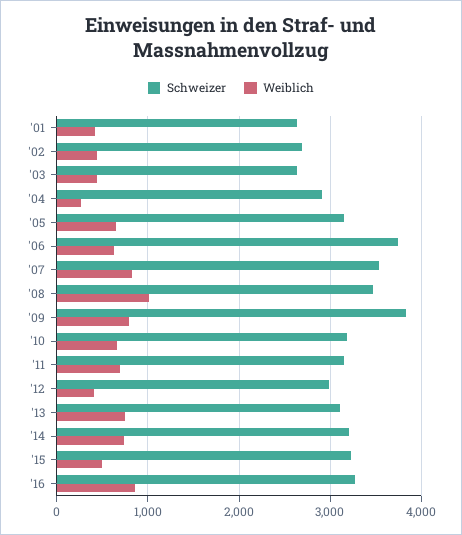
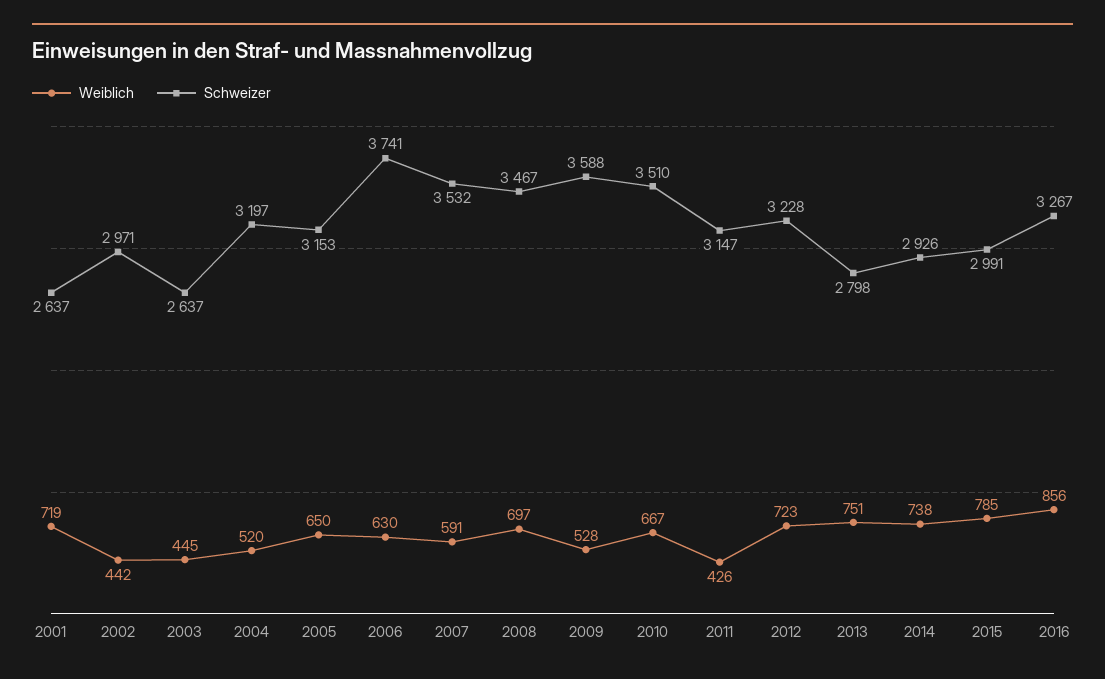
  {
    "Schweizer": {
      "'01": 2637,
-     "'02": 2700,
+     "'02": 2971,
      "'03": 2637,
-     "'04": 2900,
+     "'04": 3197,
      "'05": 3153,
      "'06": 3741,
      "'07": 3532,
      "'08": 3467,
-     "'09": 3800,
+     "'09": 3588,
-     "'10": 3200,
+     "'10": 3510,
      "'11": 3147,
-     "'12": 3000,
+     "'12": 3228,
-     "'13": 3100,
+     "'13": 2798,
-     "'14": 3200,
+     "'14": 2926,
-     "'15": 3200,
+     "'15": 2991,
      "'16": 3267
    },
    "Weiblich": {
-     "'01": 400,
+     "'01": 719,
      "'02": 442,
      "'03": 445,
-     "'04": 300,
+     "'04": 520,
      "'05": 650,
      "'06": 630,
-     "'07": 800,
+     "'07": 591,
-     "'08": 1000,
+     "'08": 697,
-     "'09": 800,
+     "'09": 528,
      "'10": 667,
-     "'11": 700,
+     "'11": 426,
-     "'12": 400,
+     "'12": 723,
      "'13": 751,
      "'14": 738,
-     "'15": 500,
+     "'15": 785,
      "'16": 856
    }
  }

